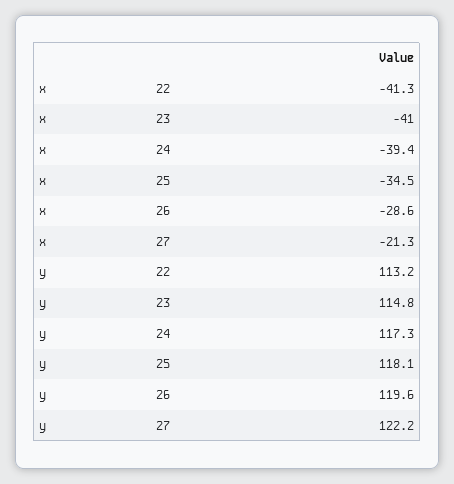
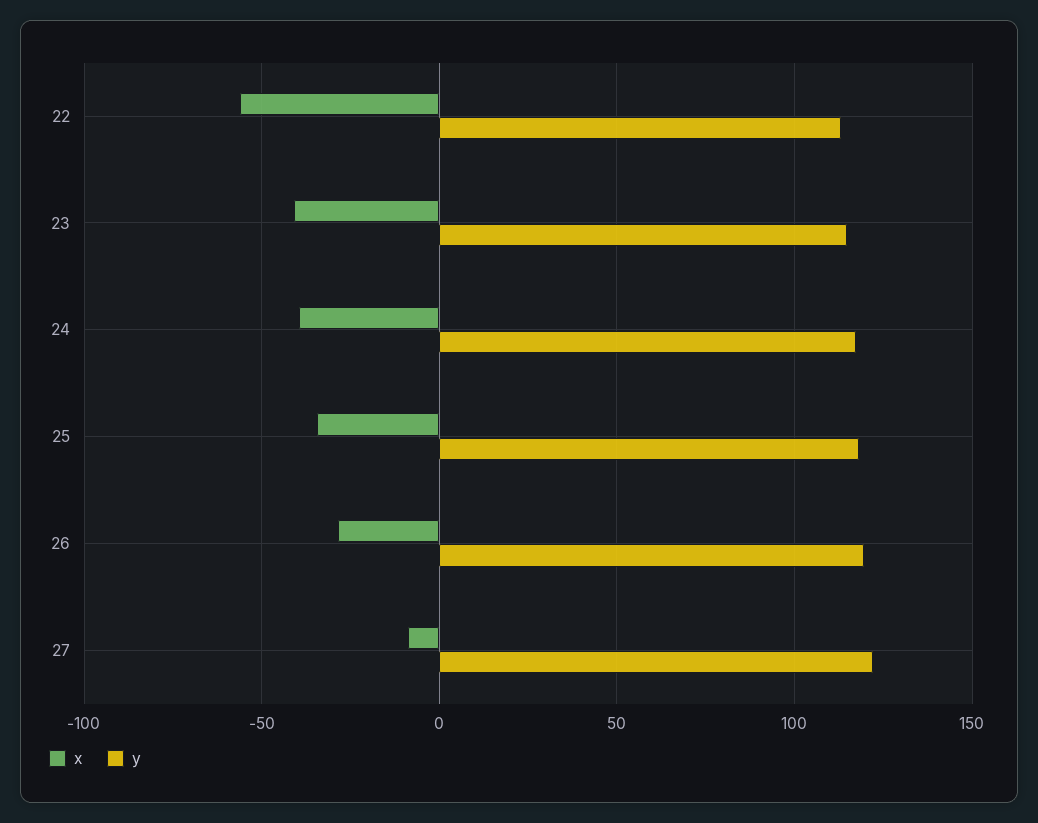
  {
    "x": {
-     "22": -41.3,
+     "22": -55,
      "23": -41,
      "24": -39.4,
      "25": -34.5,
      "26": -28.6,
-     "27": -21.3
+     "27": -10
    },
    "y": {
      "22": 113.2,
      "23": 114.8,
      "24": 117.3,
      "25": 118.1,
      "26": 119.6,
      "27": 122.2
    }
  }

